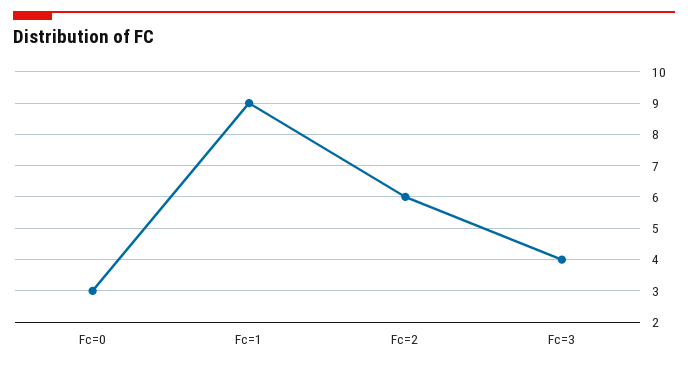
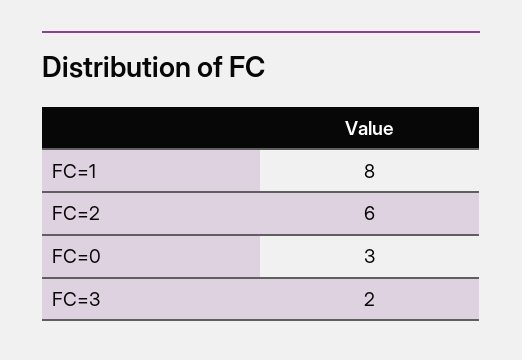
  {
    "Fc=0": 3,
-   "Fc=1": 9,
+   "Fc=1": 8,
    "Fc=2": 6,
-   "Fc=3": 4
+   "Fc=3": 2
  }

